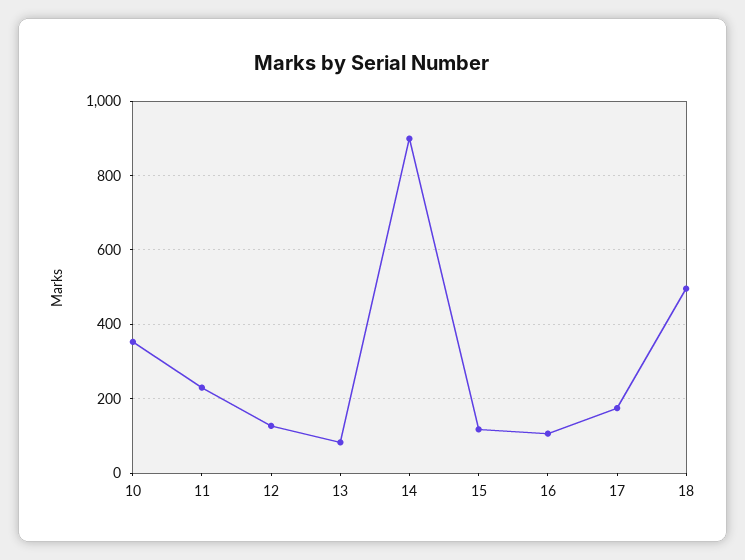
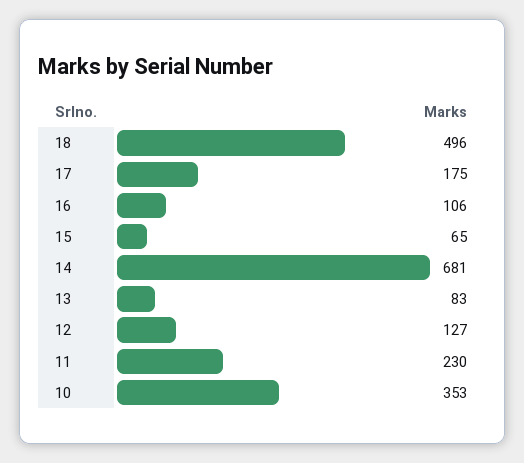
  {
    "10": 353,
    "11": 230,
    "12": 127,
    "13": 83,
-   "14": 900,
+   "14": 681,
-   "15": 120,
+   "15": 65,
    "16": 106,
    "17": 175,
    "18": 496
  }

